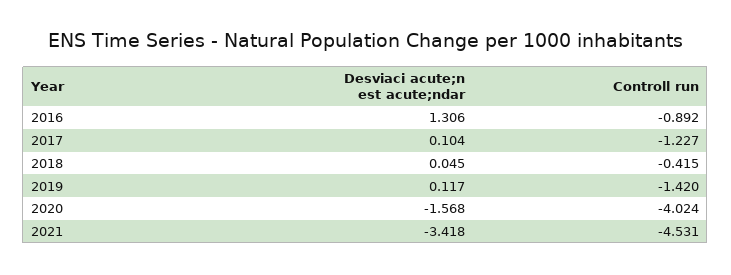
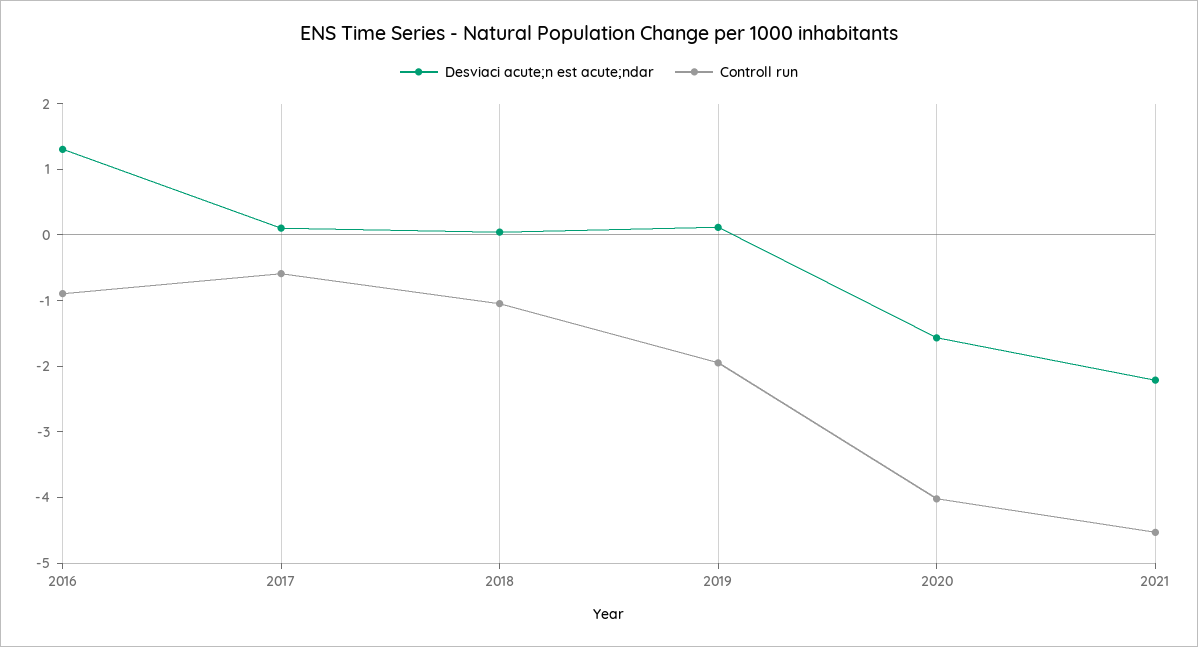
  {
    "Desviaci acute;n est acute;ndar": {
      "2016": 1.306,
      "2017": 0.104,
      "2018": 0.045,
      "2019": 0.117,
      "2020": -1.568,
-     "2021": -3.418
+     "2021": -2.2
    },
    "Controll run": {
      "2016": -0.892,
-     "2017": -1.227,
+     "2017": -0.6,
-     "2018": -0.415,
+     "2018": -1,
-     "2019": -1.42,
+     "2019": -2,
      "2020": -4.024,
      "2021": -4.531
    }
  }

